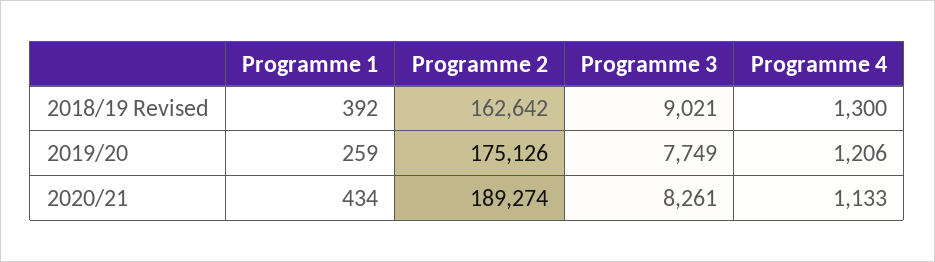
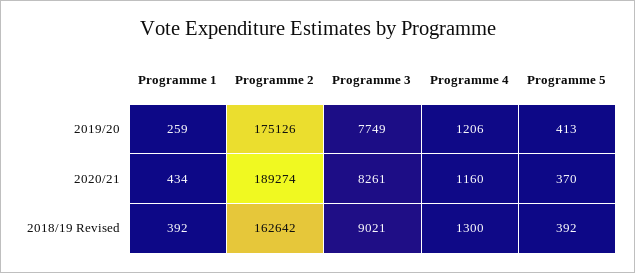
  {
    "Programme 1": {
      "2018/19 Revised": 392,
      "2019/20": 259,
      "2020/21": 434
    },
    "Programme 2": {
      "2018/19 Revised": 162642,
      "2019/20": 175126,
      "2020/21": 189274
    },
    "Programme 3": {
      "2018/19 Revised": 9021,
      "2019/20": 7749,
      "2020/21": 8261
    },
    "Programme 4": {
      "2018/19 Revised": 1300,
      "2019/20": 1206,
-     "2020/21": 1133
+     "2020/21": 1160
-   }
+   },
+   "Programme 5": {
+     "2019/20": 413,
+     "2020/21": 370,
+     "2018/19 Revised": 392
+   }
  }

